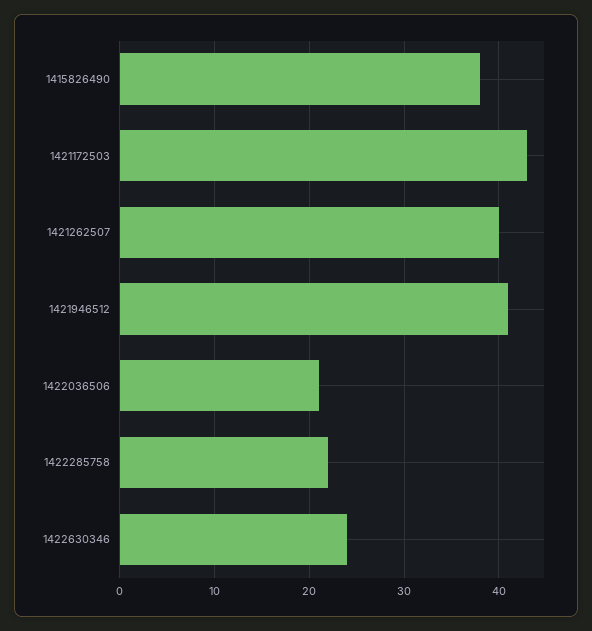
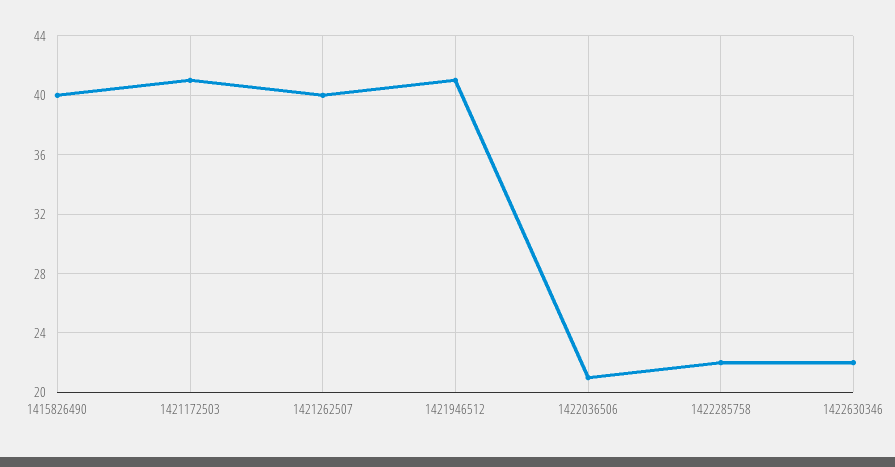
  {
-   "1415826490": 38,
+   "1415826490": 40,
-   "1421172503": 43,
+   "1421172503": 41,
    "1421262507": 40,
    "1421946512": 41,
    "1422036506": 21,
    "1422285758": 22,
-   "1422630346": 24
+   "1422630346": 22
  }

